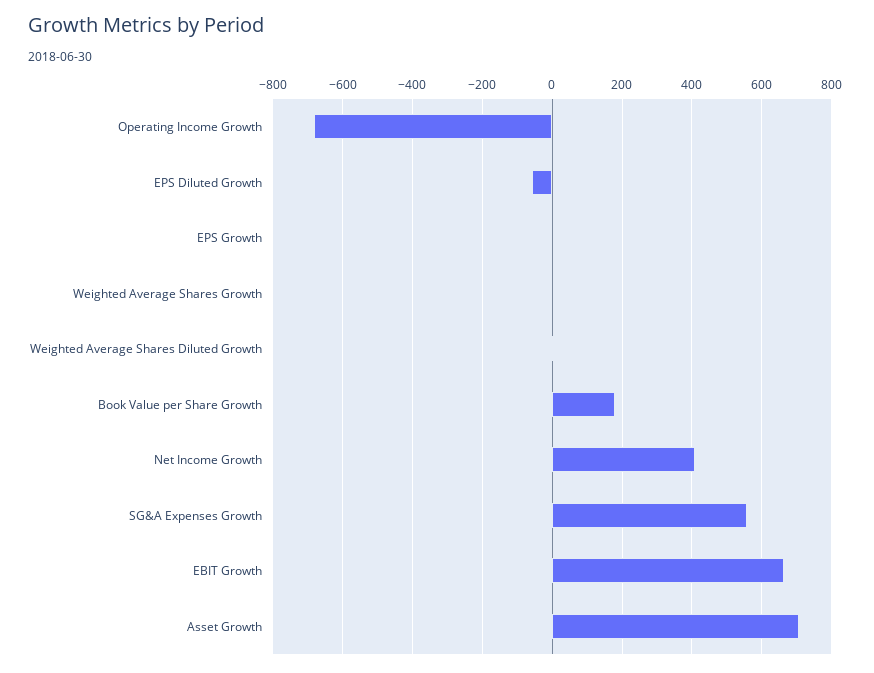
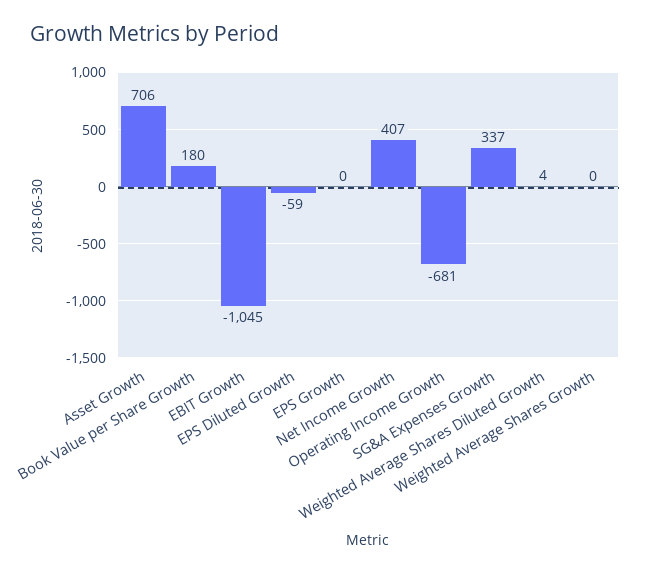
  {
    "Operating Income Growth": -681,
    "EPS Diluted Growth": -59,
    "EPS Growth": 0,
    "Weighted Average Shares Growth": 0,
    "Weighted Average Shares Diluted Growth": 4,
    "Book Value per Share Growth": 180,
    "Net Income Growth": 407,
-   "SG&A Expenses Growth": 560,
+   "SG&A Expenses Growth": 337,
-   "EBIT Growth": 660,
+   "EBIT Growth": -1045,
    "Asset Growth": 706
  }

